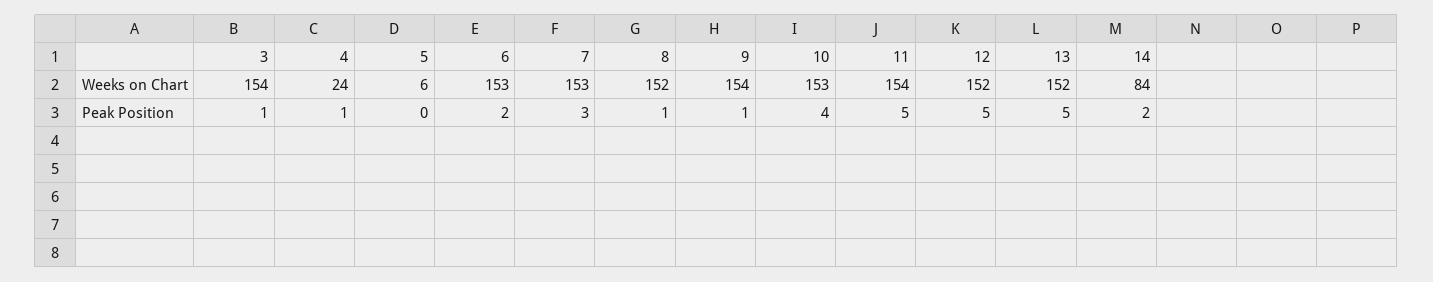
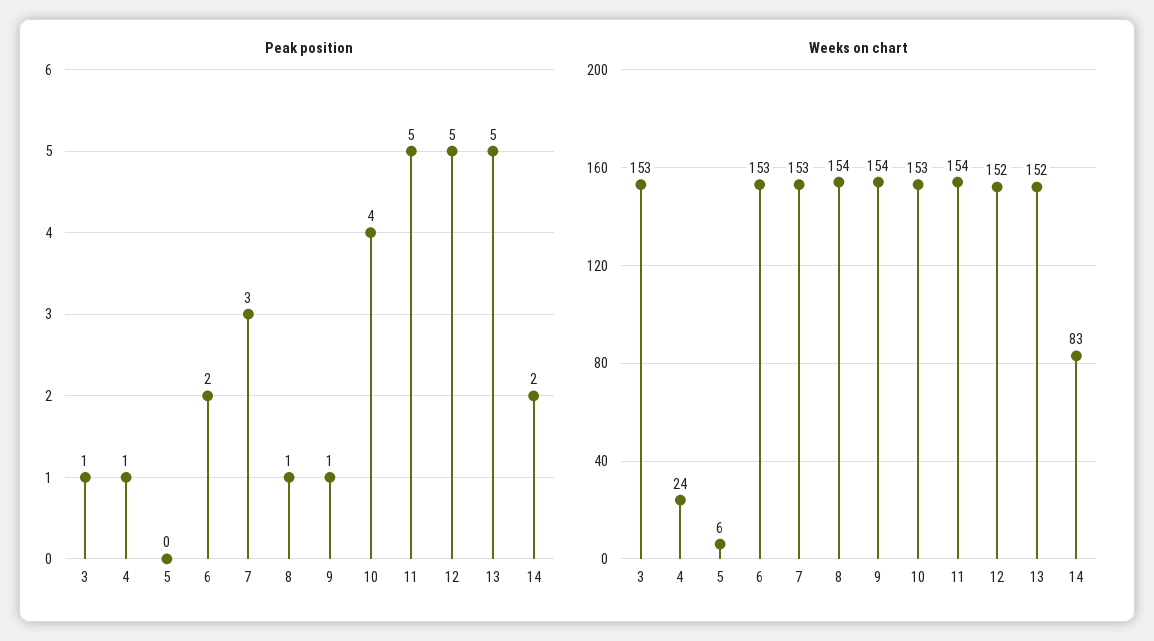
  {
    "Weeks on Chart": {
-     "3": 154,
+     "3": 153,
      "4": 24,
      "5": 6,
      "6": 153,
      "7": 153,
-     "8": 152,
+     "8": 154,
      "9": 154,
      "10": 153,
      "11": 154,
      "12": 152,
      "13": 152,
-     "14": 84
+     "14": 83
    },
    "Peak Position": {
      "3": 1,
      "4": 1,
      "5": 0,
      "6": 2,
      "7": 3,
      "8": 1,
      "9": 1,
      "10": 4,
      "11": 5,
      "12": 5,
      "13": 5,
      "14": 2
    }
  }

